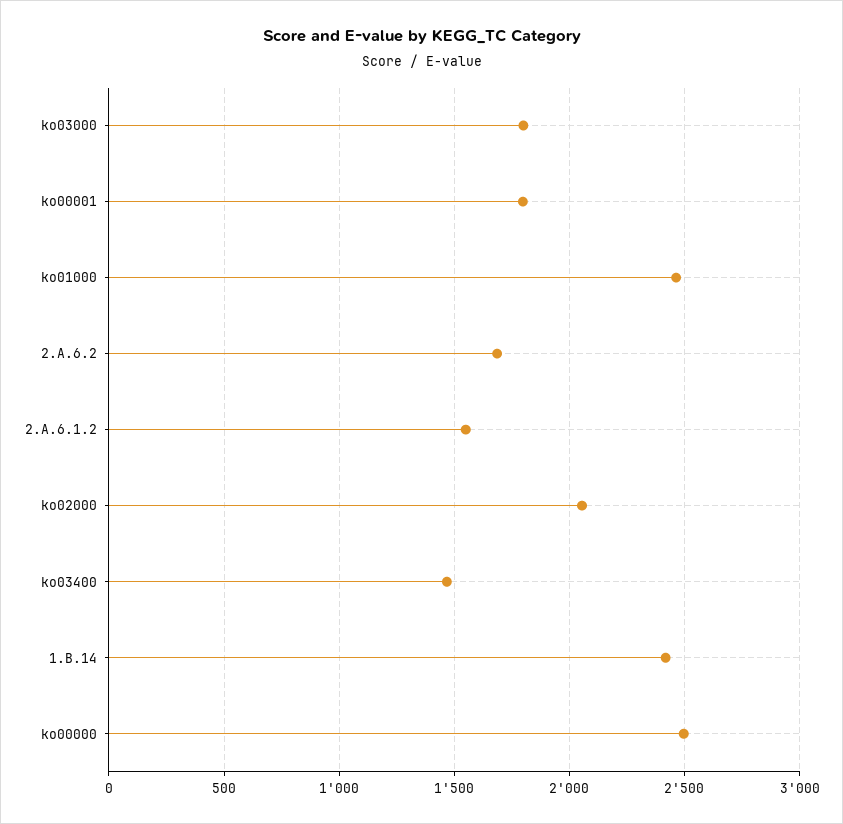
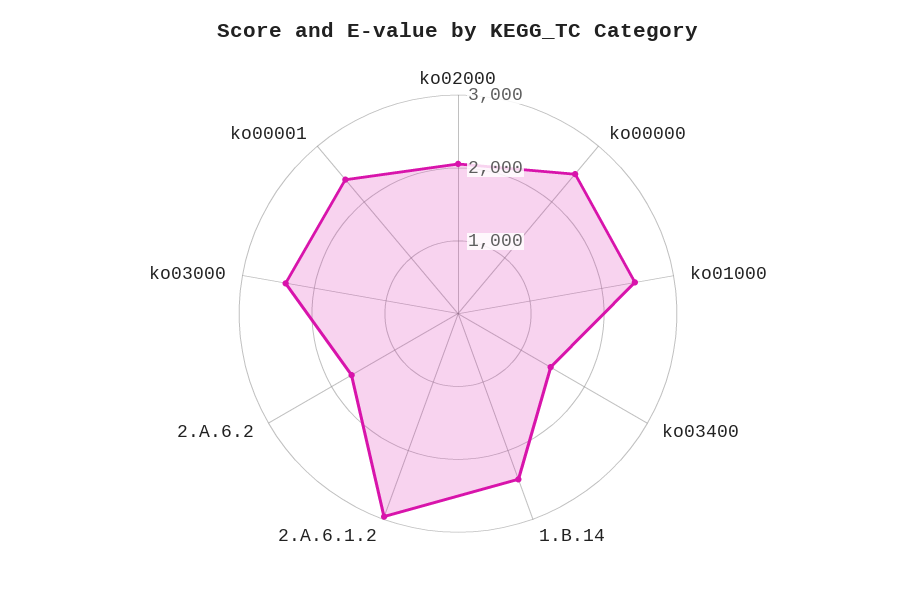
  {
-   "ko03000": 1800,
+   "ko03000": 2400,
-   "ko00001": 1800,
+   "ko00001": 2400,
    "ko01000": 2450,
    "2.A.6.2": 1700,
-   "2.A.6.1.2": 1550,
+   "2.A.6.1.2": 3000,
    "ko02000": 2050,
    "ko03400": 1450,
    "1.B.14": 2400,
    "ko00000": 2500
  }

